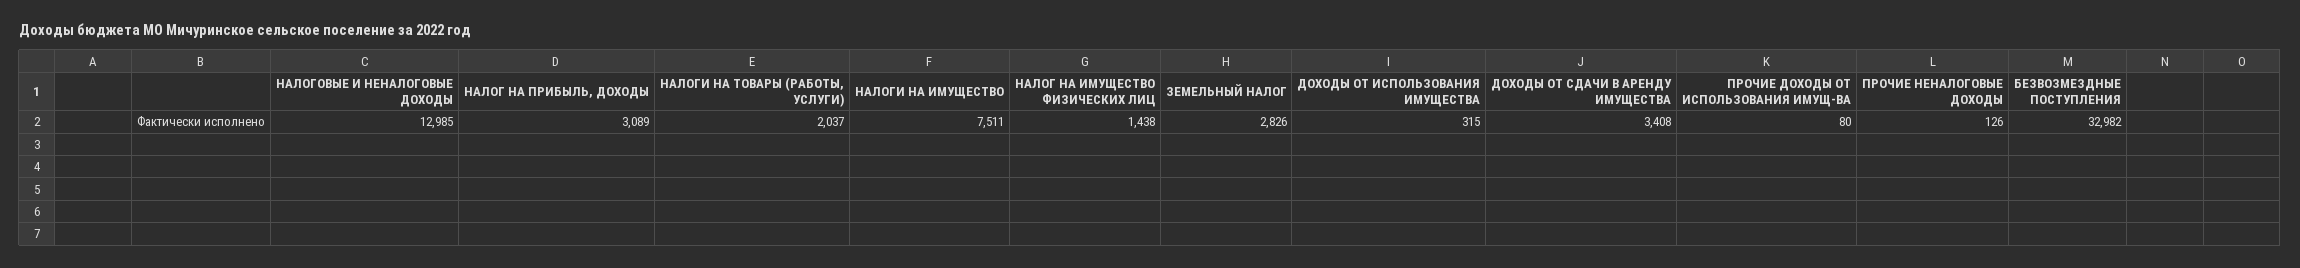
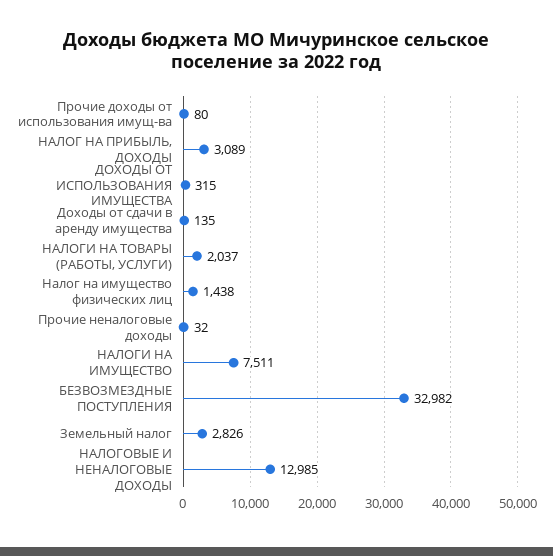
  {
    "НАЛОГОВЫЕ И НЕНАЛОГОВЫЕ ДОХОДЫ": 12985,
    "НАЛОГ НА ПРИБЫЛЬ, ДОХОДЫ": 3089,
    "НАЛОГИ НА ТОВАРЫ (РАБОТЫ, УСЛУГИ)": 2037,
    "НАЛОГИ НА ИМУЩЕСТВО": 7511,
    "НАЛОГ НА ИМУЩЕСТВО ФИЗИЧЕСКИХ ЛИЦ": 1438,
    "ЗЕМЕЛЬНЫЙ НАЛОГ": 2826,
    "ДОХОДЫ ОТ ИСПОЛЬЗОВАНИЯ ИМУЩЕСТВА": 315,
-   "ДОХОДЫ ОТ СДАЧИ В АРЕНДУ ИМУЩЕСТВА": 3408,
+   "ДОХОДЫ ОТ СДАЧИ В АРЕНДУ ИМУЩЕСТВА": 135,
    "ПРОЧИЕ ДОХОДЫ ОТ ИСПОЛЬЗОВАНИЯ ИМУЩ-ВА": 80,
-   "ПРОЧИЕ НЕНАЛОГОВЫЕ ДОХОДЫ": 126,
+   "ПРОЧИЕ НЕНАЛОГОВЫЕ ДОХОДЫ": 32,
    "БЕЗВОЗМЕЗДНЫЕ ПОСТУПЛЕНИЯ": 32982
  }

